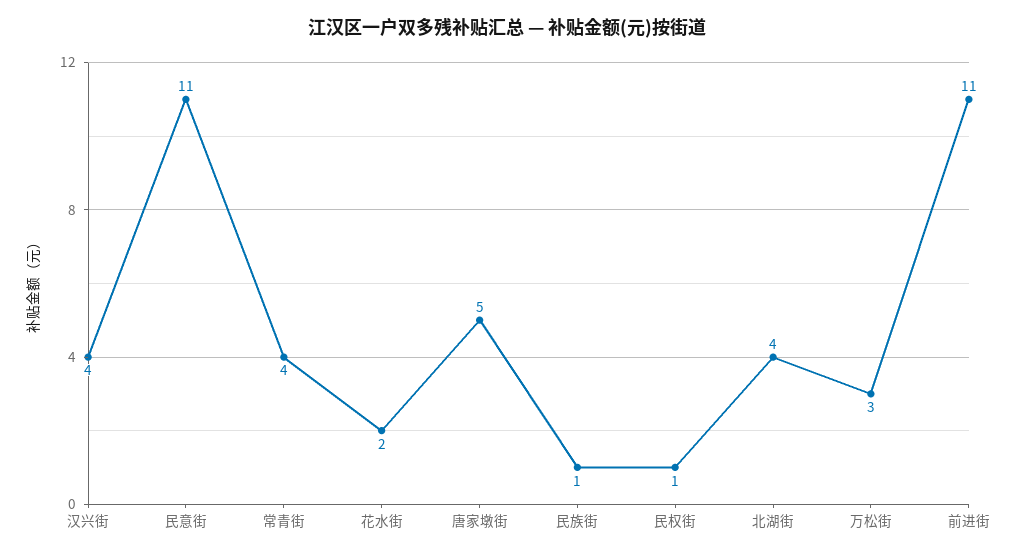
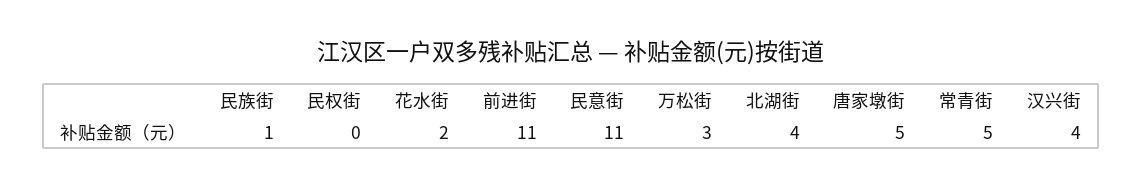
  {
    "汉兴街": 4,
    "民意街": 11,
-   "常青街": 4,
+   "常青街": 5,
    "花水街": 2,
    "唐家墩街": 5,
    "民族街": 1,
-   "民权街": 1,
+   "民权街": 0,
    "北湖街": 4,
    "万松街": 3,
    "前进街": 11
  }

